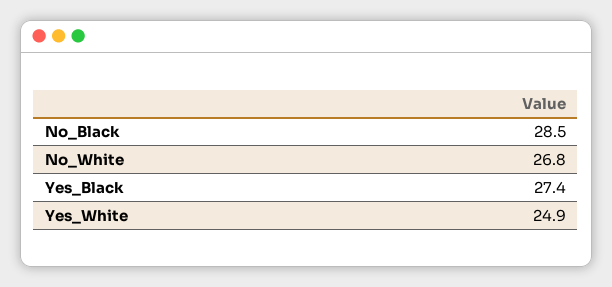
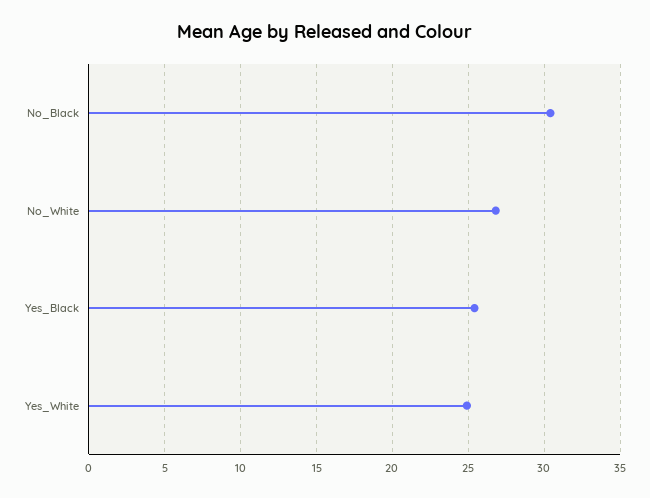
  {
-   "No_Black": 28.5,
+   "No_Black": 30.5,
    "No_White": 26.8,
-   "Yes_Black": 27.4,
+   "Yes_Black": 25.5,
    "Yes_White": 24.9
  }

